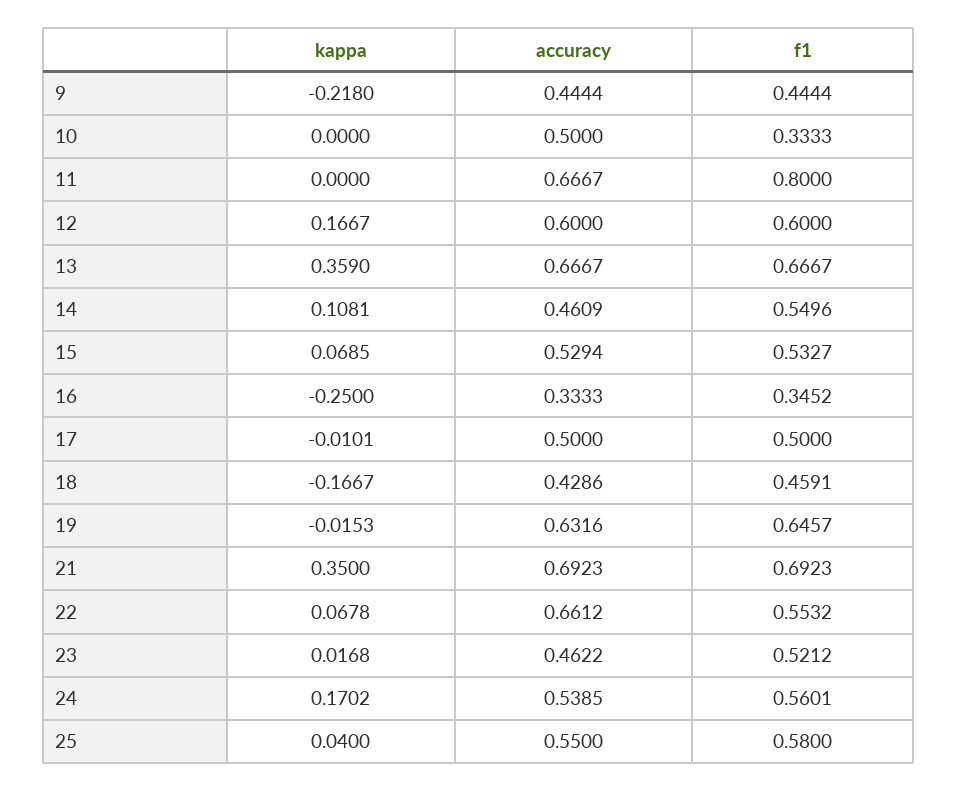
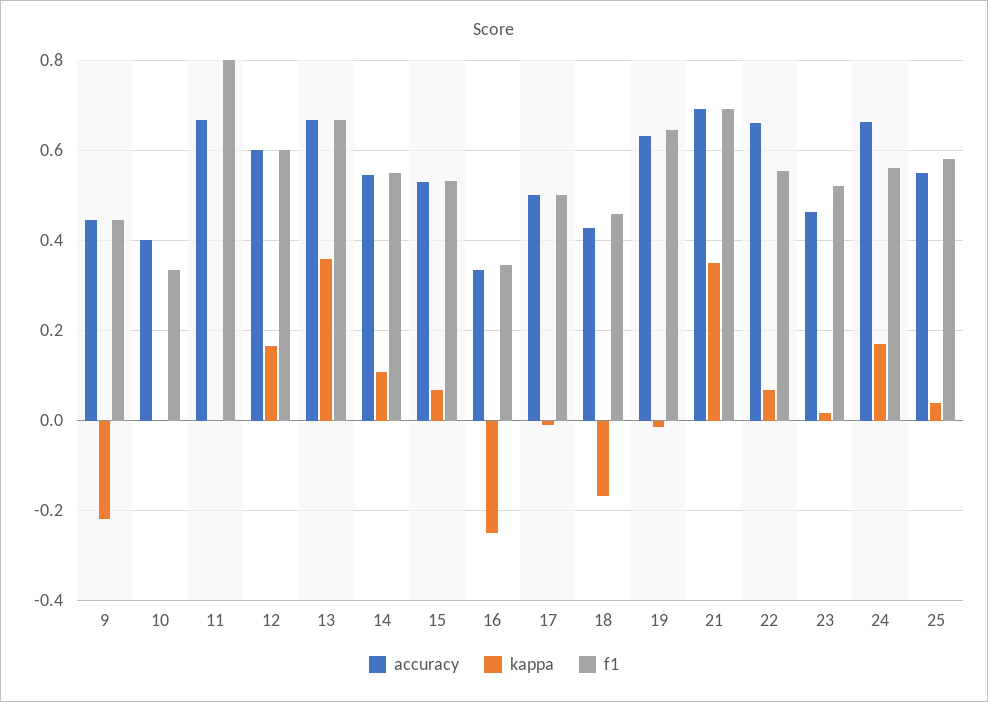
  {
    "kappa": {
      "9": -0.218,
      "10": 0,
      "11": 0,
      "12": 0.1667,
      "13": 0.359,
      "14": 0.1081,
      "15": 0.0685,
      "16": -0.25,
      "17": -0.0101,
      "18": -0.1667,
      "19": -0.0153,
      "21": 0.35,
      "22": 0.0678,
      "23": 0.0168,
      "24": 0.1702,
      "25": 0.04
    },
    "accuracy": {
      "9": 0.4444,
-     "10": 0.5,
+     "10": 0.4,
      "11": 0.6667,
      "12": 0.6,
      "13": 0.6667,
-     "14": 0.4609,
+     "14": 0.54,
      "15": 0.5294,
      "16": 0.3333,
      "17": 0.5,
      "18": 0.4286,
      "19": 0.6316,
      "21": 0.6923,
      "22": 0.6612,
      "23": 0.4622,
-     "24": 0.5385,
+     "24": 0.66,
      "25": 0.55
    },
    "f1": {
      "9": 0.4444,
      "10": 0.3333,
      "11": 0.8,
      "12": 0.6,
      "13": 0.6667,
      "14": 0.5496,
      "15": 0.5327,
      "16": 0.3452,
      "17": 0.5,
      "18": 0.4591,
      "19": 0.6457,
      "21": 0.6923,
      "22": 0.5532,
      "23": 0.5212,
      "24": 0.5601,
      "25": 0.58
    }
  }

